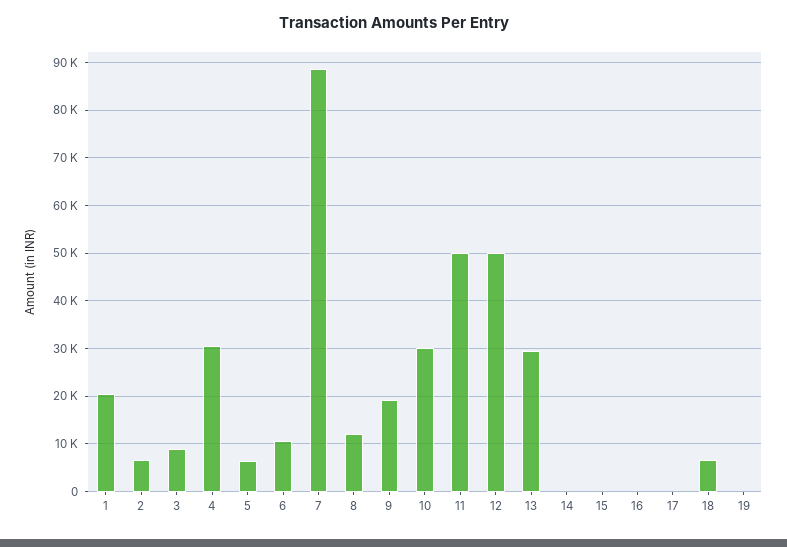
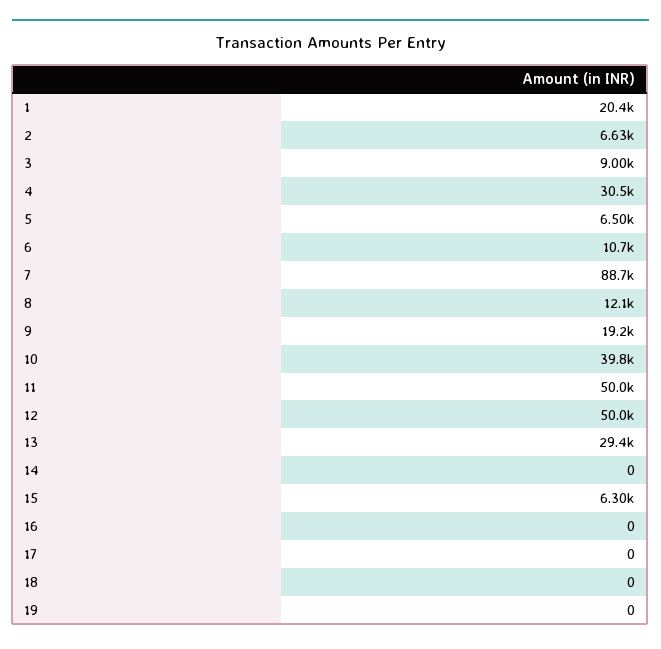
  {
    "1": 20400,
    "2": 6630,
    "3": 9000,
    "4": 30500,
    "5": 6500,
    "6": 10700,
    "7": 88700,
    "8": 12100,
    "9": 19200,
-   "10": 30000,
+   "10": 39800,
    "11": 50000,
    "12": 50000,
    "13": 29400,
    "14": 0,
-   "15": 0,
+   "15": 6300,
    "16": 0,
    "17": 0,
-   "18": 6000,
+   "18": 0,
    "19": 0
  }

